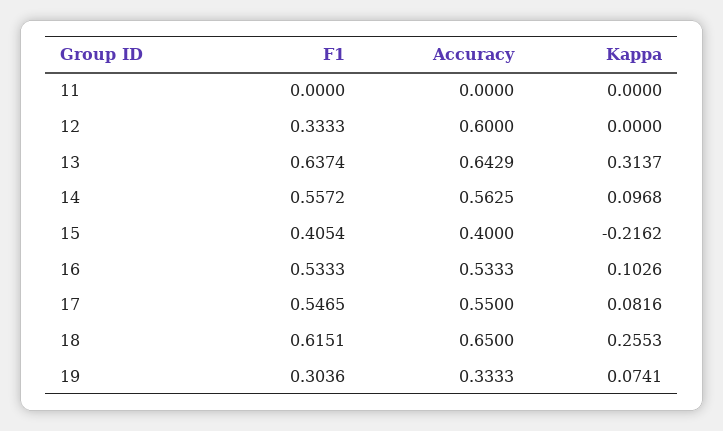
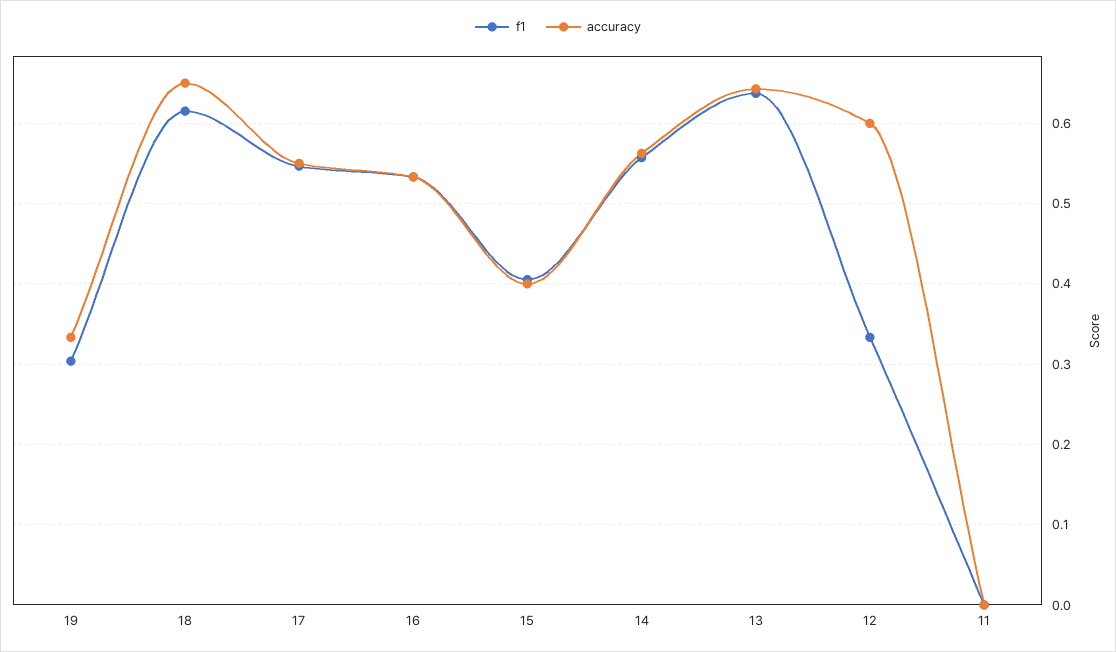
  {
    "F1": {
      "11": 0,
      "12": 0.3333,
      "13": 0.6374,
      "14": 0.5572,
      "15": 0.4054,
      "16": 0.5333,
      "17": 0.5465,
      "18": 0.6151,
      "19": 0.3036
    },
    "Accuracy": {
      "11": 0,
      "12": 0.6,
      "13": 0.6429,
      "14": 0.5625,
      "15": 0.4,
      "16": 0.5333,
      "17": 0.55,
      "18": 0.65,
      "19": 0.3333
-   },
+   }
-   "Kappa": {
-     "11": 0,
-     "12": 0,
-     "13": 0.3137,
-     "14": 0.0968,
-     "15": -0.2162,
-     "16": 0.1026,
-     "17": 0.0816,
-     "18": 0.2553,
-     "19": 0.0741
-   }
  }

